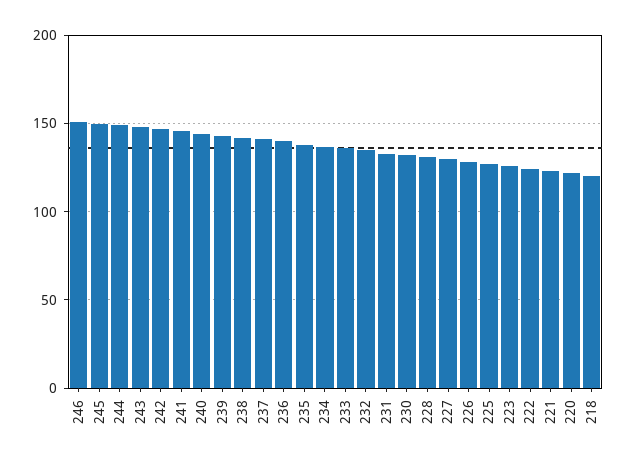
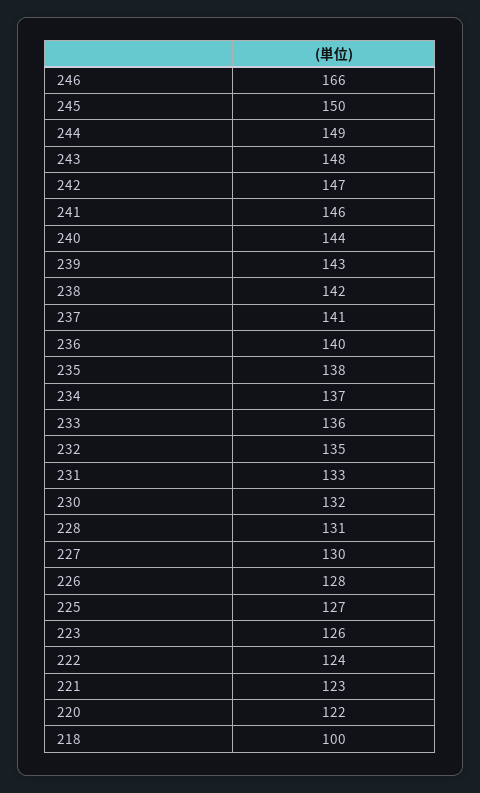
  {
-   "246": 150,
+   "246": 166,
    "245": 150,
    "244": 149,
    "243": 148,
    "242": 147,
    "241": 146,
    "240": 144,
    "239": 143,
    "238": 142,
    "237": 141,
    "236": 140,
    "235": 138,
    "234": 137,
    "233": 136,
    "232": 135,
    "231": 133,
    "230": 132,
    "228": 131,
    "227": 130,
    "226": 128,
    "225": 127,
    "223": 126,
    "222": 124,
    "221": 123,
    "220": 122,
-   "218": 120
+   "218": 100
  }

